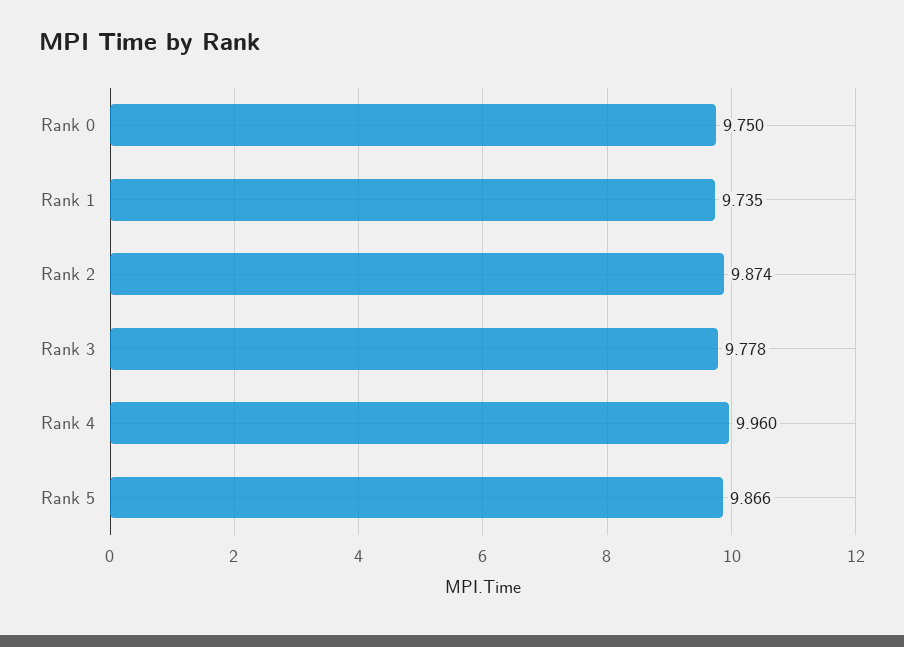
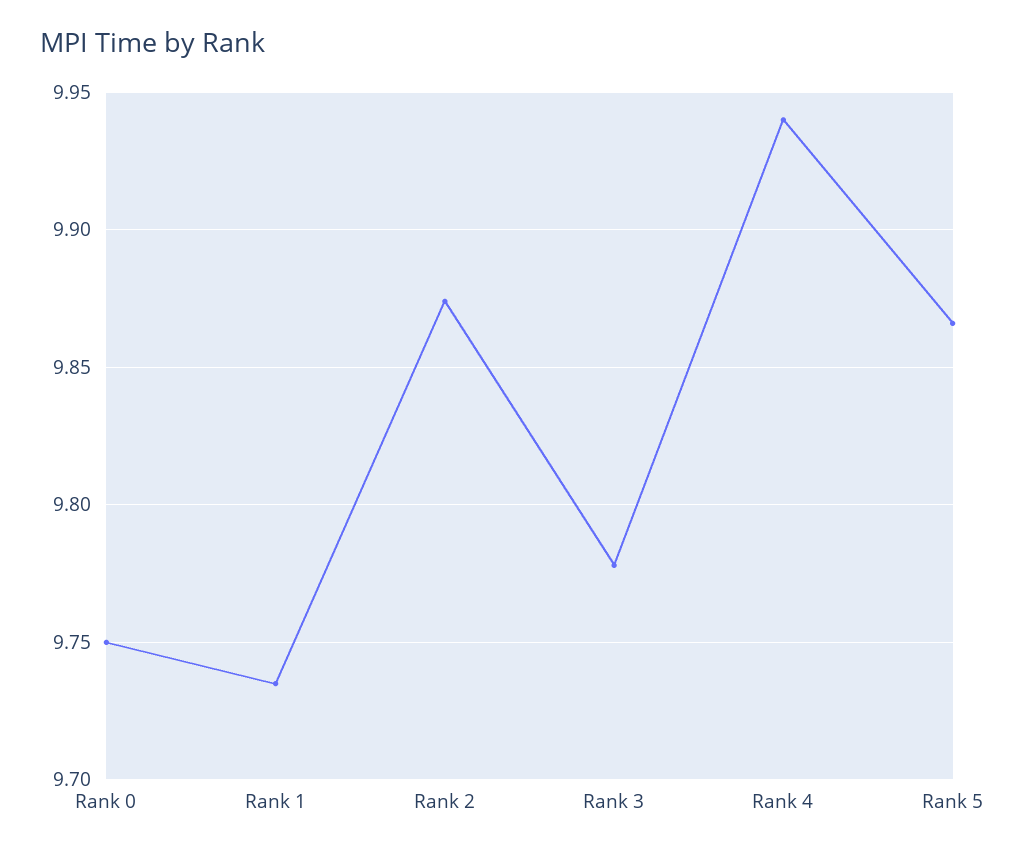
  {
    "Rank 0": 9.75,
    "Rank 1": 9.735,
    "Rank 2": 9.874,
    "Rank 3": 9.778,
-   "Rank 4": 9.96,
+   "Rank 4": 9.94,
    "Rank 5": 9.866
  }

